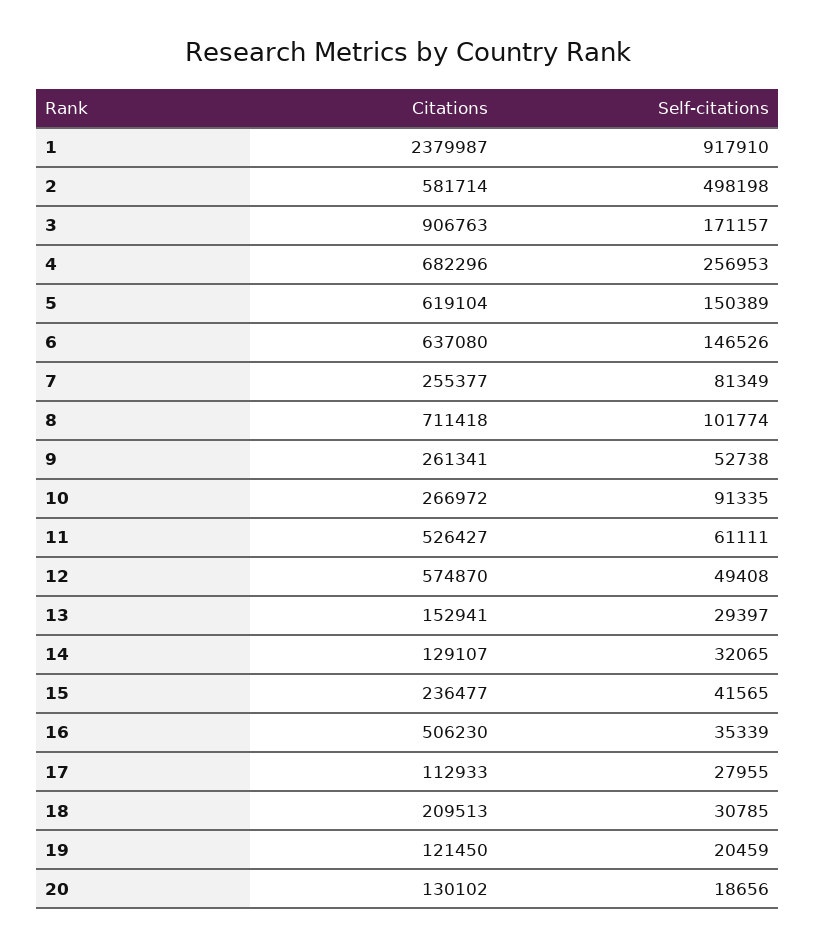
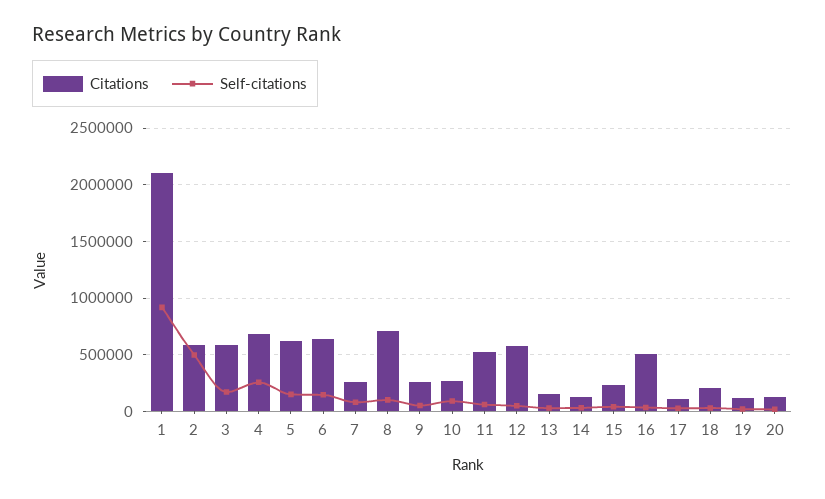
  {
    "Citations": {
-     "1": 2379987,
+     "1": 2100000,
      "2": 581714,
-     "3": 906763,
+     "3": 600000,
      "4": 682296,
      "5": 619104,
      "6": 637080,
      "7": 255377,
      "8": 711418,
      "9": 261341,
      "10": 266972,
      "11": 526427,
      "12": 574870,
      "13": 152941,
      "14": 129107,
      "15": 236477,
      "16": 506230,
      "17": 112933,
      "18": 209513,
      "19": 121450,
      "20": 130102
    },
    "Self-citations": {
      "1": 917910,
      "2": 498198,
      "3": 171157,
      "4": 256953,
      "5": 150389,
      "6": 146526,
      "7": 81349,
      "8": 101774,
      "9": 52738,
      "10": 91335,
      "11": 61111,
      "12": 49408,
      "13": 29397,
      "14": 32065,
      "15": 41565,
      "16": 35339,
      "17": 27955,
      "18": 30785,
      "19": 20459,
      "20": 18656
    }
  }

